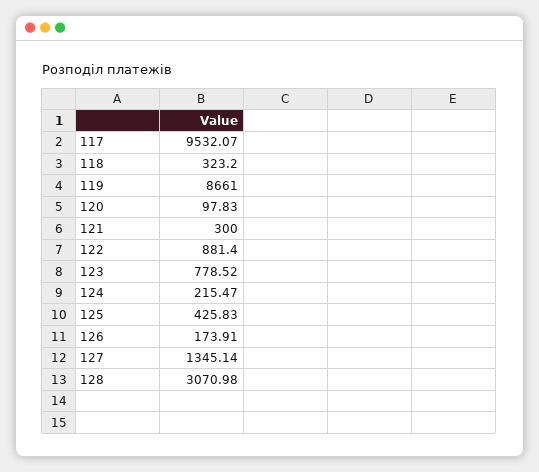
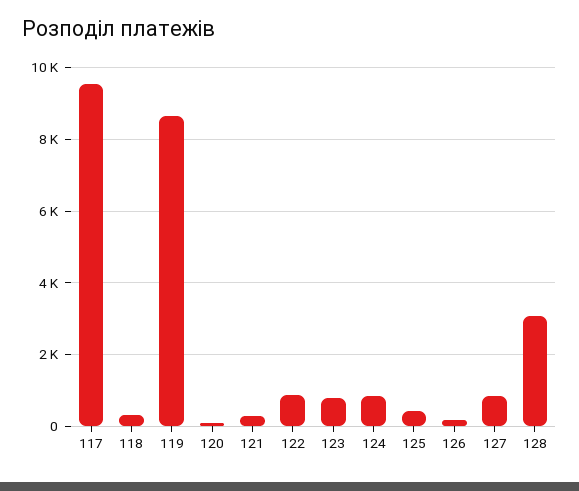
  {
    "117": 9532.07,
    "118": 323.2,
    "119": 8661,
    "120": 97.83,
    "121": 300,
    "122": 881.4,
    "123": 778.52,
-   "124": 215.47,
+   "124": 800,
    "125": 425.83,
    "126": 173.91,
-   "127": 1345.14,
+   "127": 800,
    "128": 3070.98
  }

